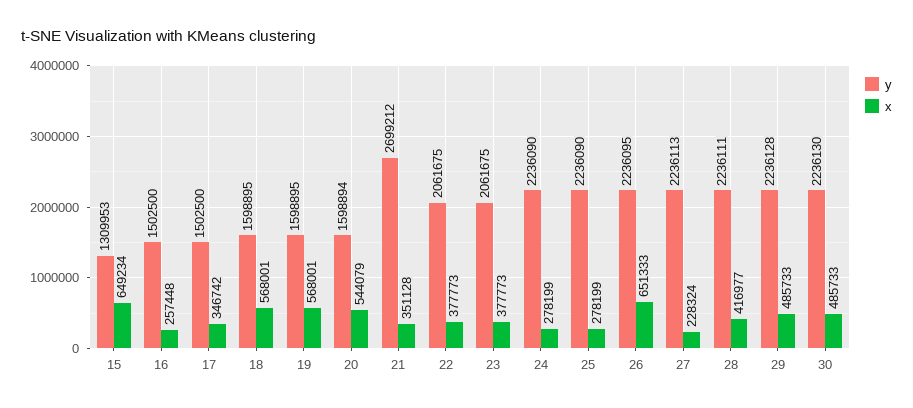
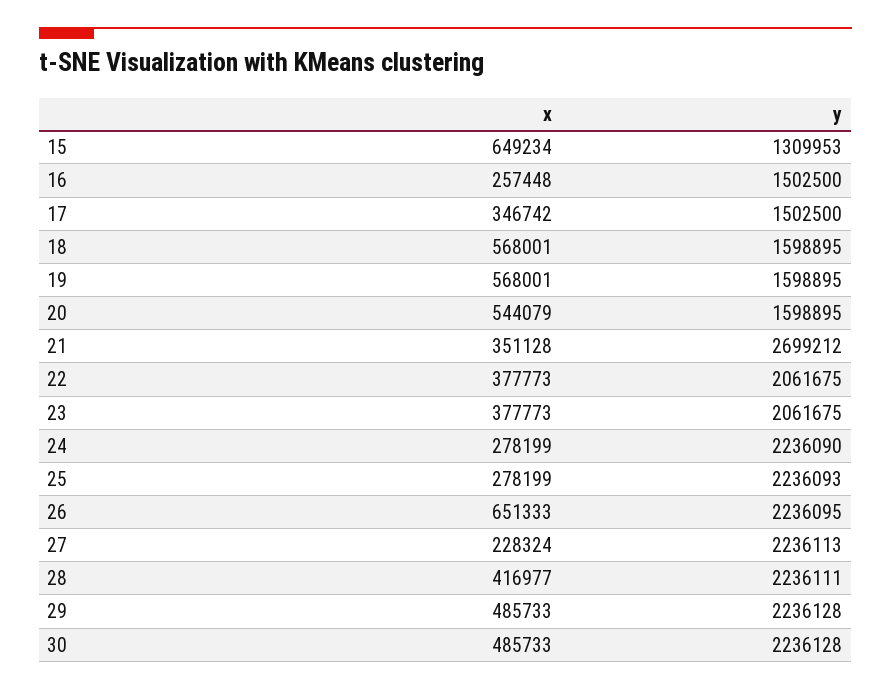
  {
    "y": {
      "15": 1309953,
      "16": 1502500,
      "17": 1502500,
      "18": 1598895,
      "19": 1598895,
-     "20": 1598894,
+     "20": 1598895,
      "21": 2699212,
      "22": 2061675,
      "23": 2061675,
      "24": 2236090,
-     "25": 2236090,
+     "25": 2236093,
      "26": 2236095,
      "27": 2236113,
      "28": 2236111,
      "29": 2236128,
-     "30": 2236130
+     "30": 2236128
    },
    "x": {
      "15": 649234,
      "16": 257448,
      "17": 346742,
      "18": 568001,
      "19": 568001,
      "20": 544079,
      "21": 351128,
      "22": 377773,
      "23": 377773,
      "24": 278199,
      "25": 278199,
      "26": 651333,
      "27": 228324,
      "28": 416977,
      "29": 485733,
      "30": 485733
    }
  }

